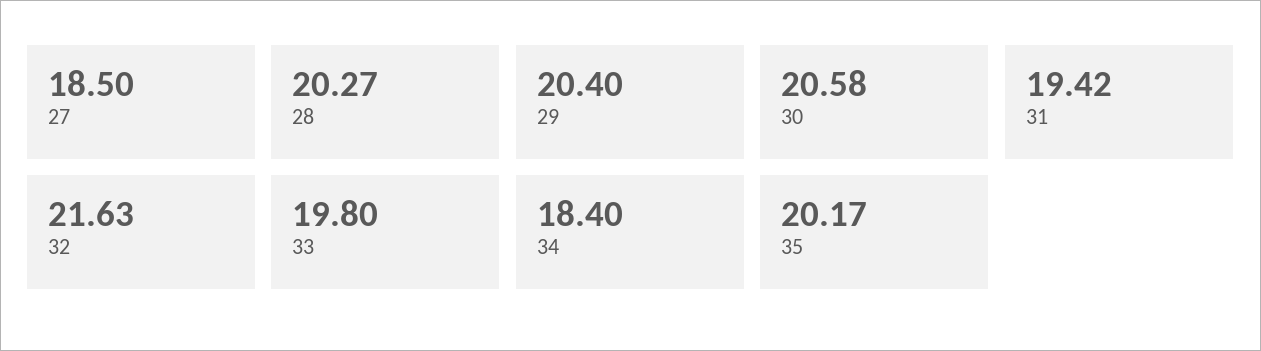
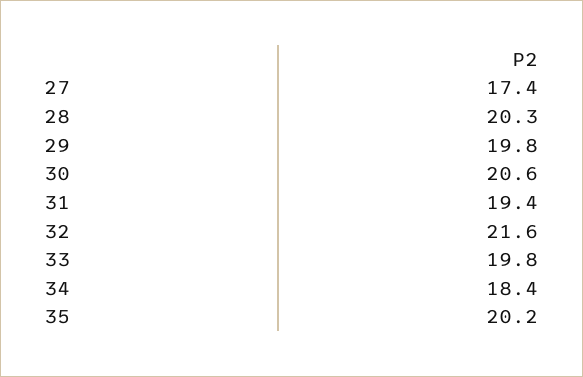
  {
-   "27": 18.5,
+   "27": 17.4,
    "28": 20.27,
-   "29": 20.4,
+   "29": 19.8,
    "30": 20.58,
    "31": 19.42,
    "32": 21.63,
    "33": 19.8,
    "34": 18.4,
    "35": 20.17
  }

